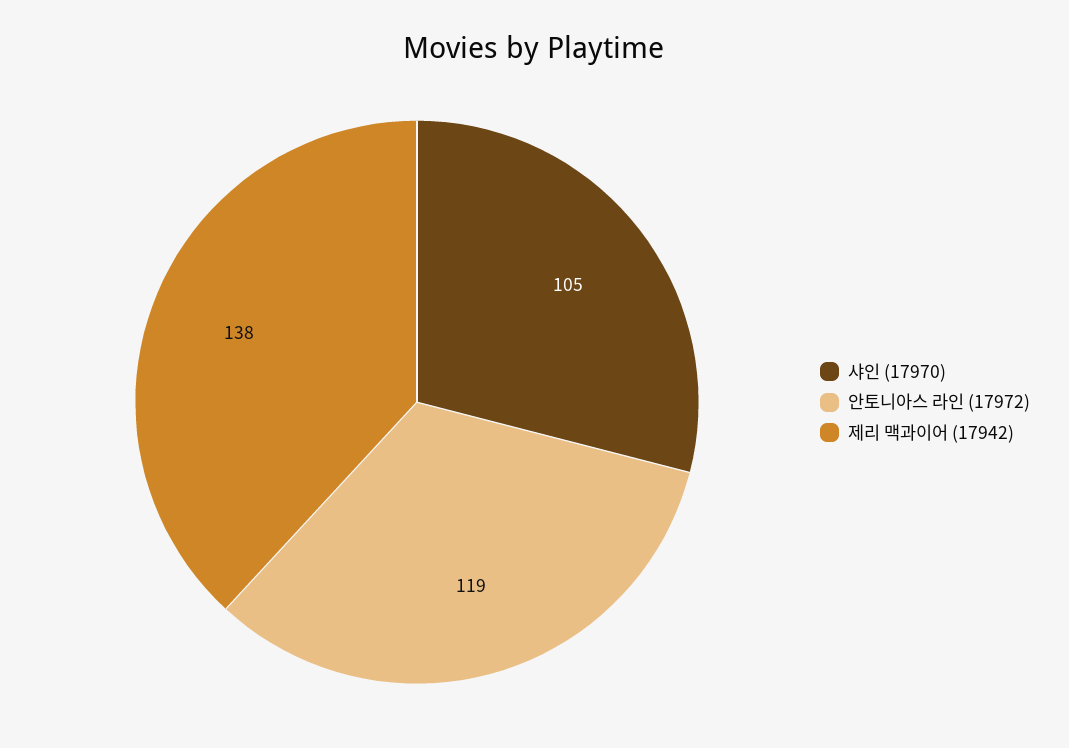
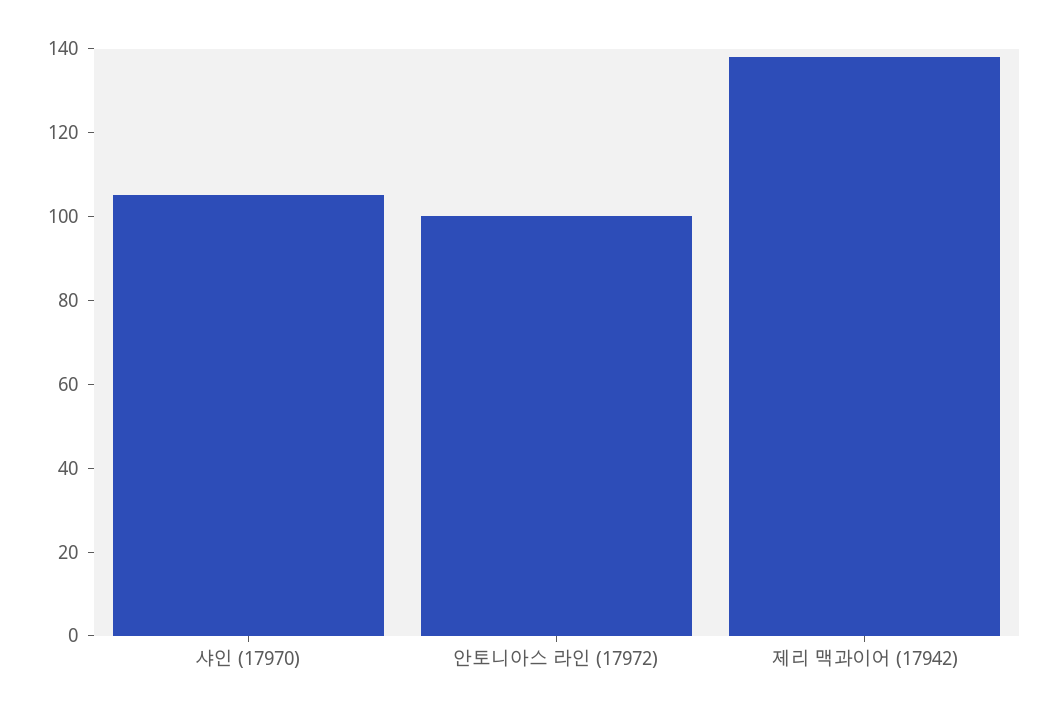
  {
    "샤인 (17970)": 105,
-   "안토니아스 라인 (17972)": 119,
+   "안토니아스 라인 (17972)": 100,
    "제리 맥과이어 (17942)": 138
  }

